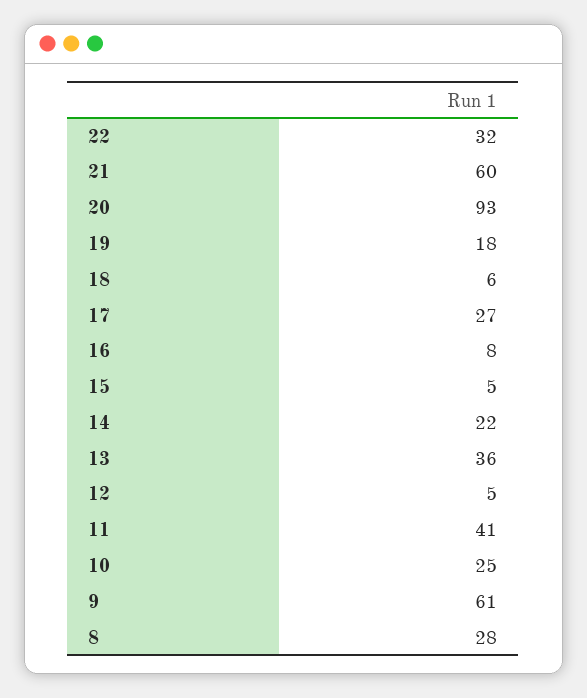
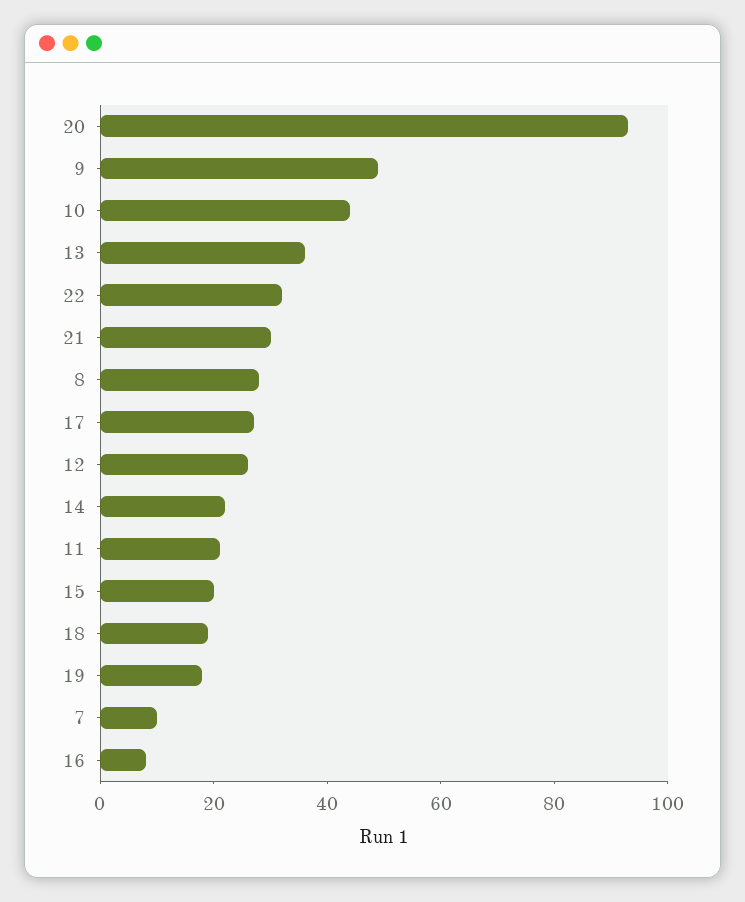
  {
    "22": 32,
-   "21": 60,
+   "21": 30,
    "20": 93,
    "19": 18,
-   "18": 6,
+   "18": 20,
    "17": 27,
    "16": 8,
-   "15": 5,
+   "15": 20,
    "14": 22,
    "13": 36,
-   "12": 5,
+   "12": 25,
-   "11": 41,
+   "11": 20,
-   "10": 25,
+   "10": 45,
-   "9": 61,
+   "9": 50,
-   "8": 28
+   "8": 28,
+   "7": 10
  }

